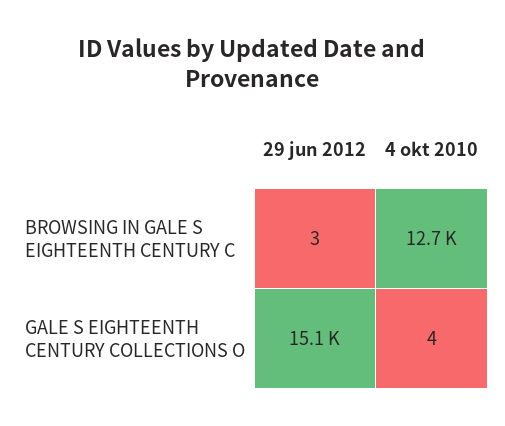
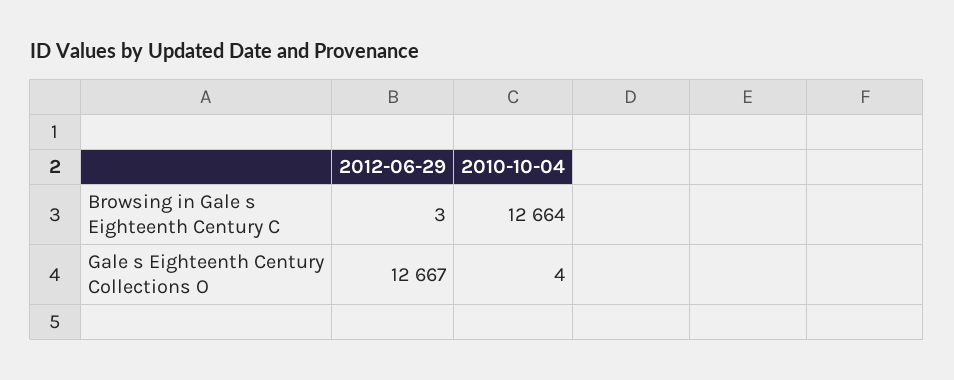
  {
    "29 jun 2012": {
      "BROWSING IN GALE S EIGHTEENTH CENTURY C": 3,
-     "GALE S EIGHTEENTH CENTURY COLLECTIONS O": 15100
+     "GALE S EIGHTEENTH CENTURY COLLECTIONS O": 12667
    },
    "4 okt 2010": {
      "BROWSING IN GALE S EIGHTEENTH CENTURY C": 12664,
      "GALE S EIGHTEENTH CENTURY COLLECTIONS O": 4
    }
  }

